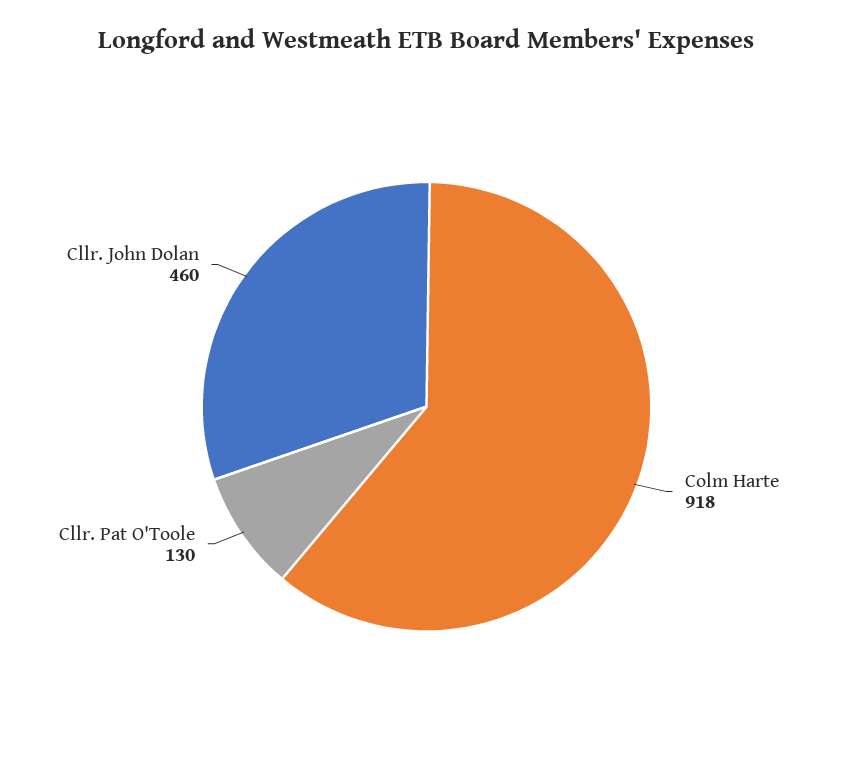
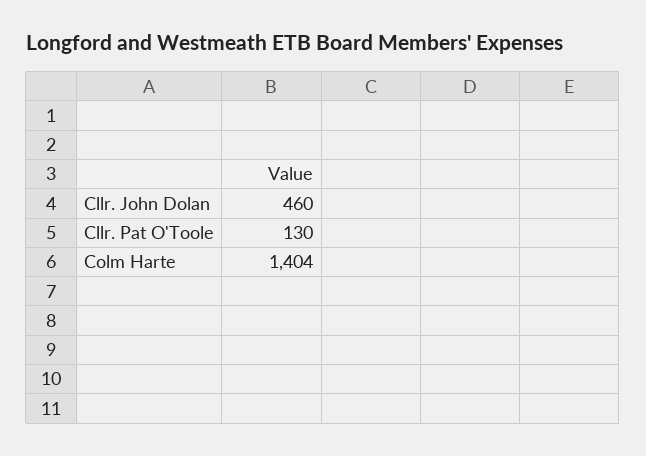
  {
-   "Colm Harte": 918,
+   "Colm Harte": 1404,
    "Cllr. Pat O'Toole": 130,
    "Cllr. John Dolan": 460
  }

